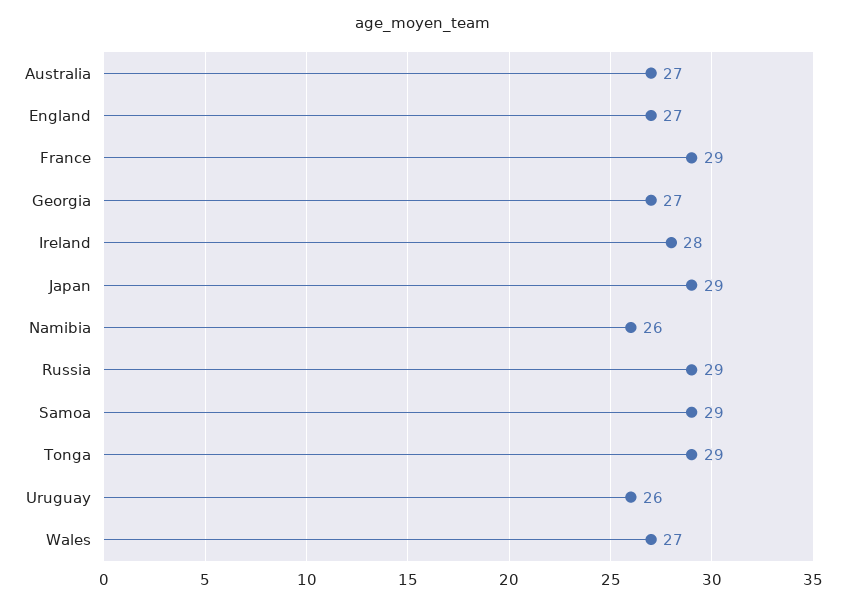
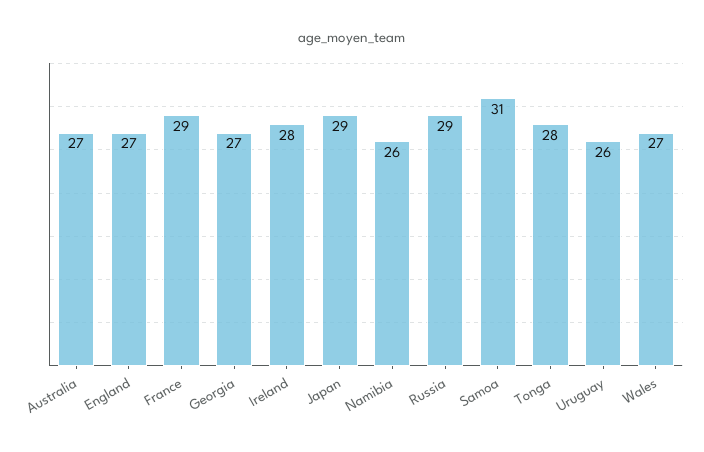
  {
    "Australia": 27,
    "England": 27,
    "France": 29,
    "Georgia": 27,
    "Ireland": 28,
    "Japan": 29,
    "Namibia": 26,
    "Russia": 29,
-   "Samoa": 29,
+   "Samoa": 31,
-   "Tonga": 29,
+   "Tonga": 28,
    "Uruguay": 26,
    "Wales": 27
  }

